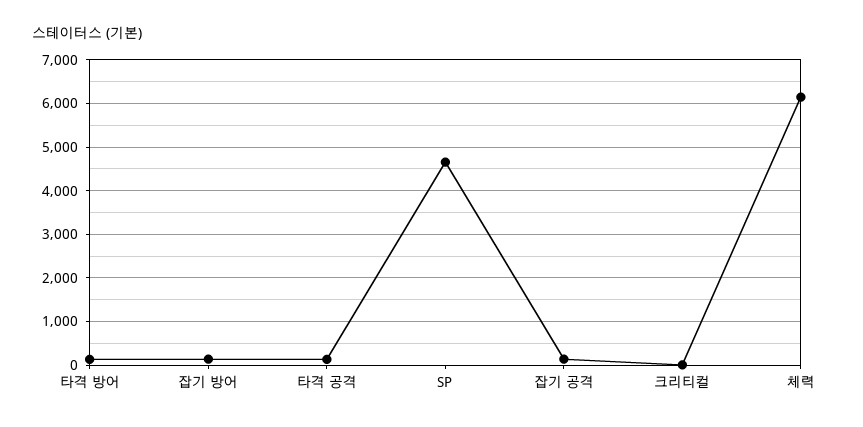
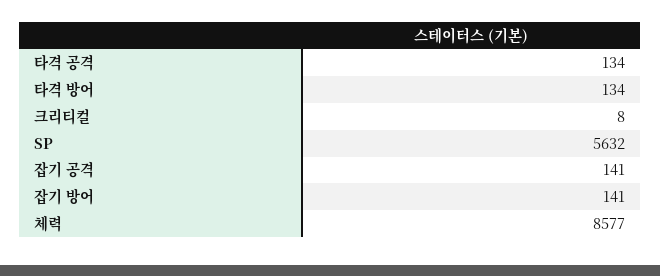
  {
    "타격 방어": 134,
    "잡기 방어": 141,
    "타격 공격": 134,
-   "SP": 4600,
+   "SP": 5632,
    "잡기 공격": 141,
    "크리티컬": 8,
-   "체력": 6200
+   "체력": 8577
  }

